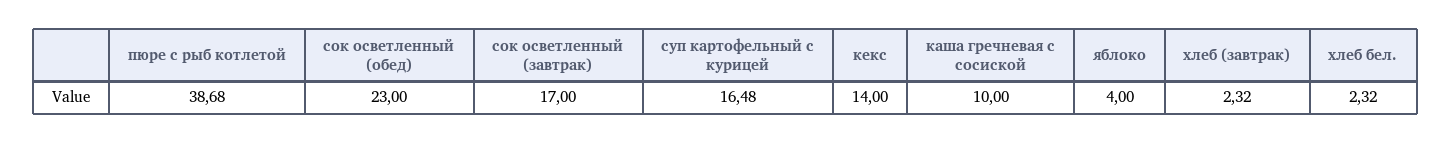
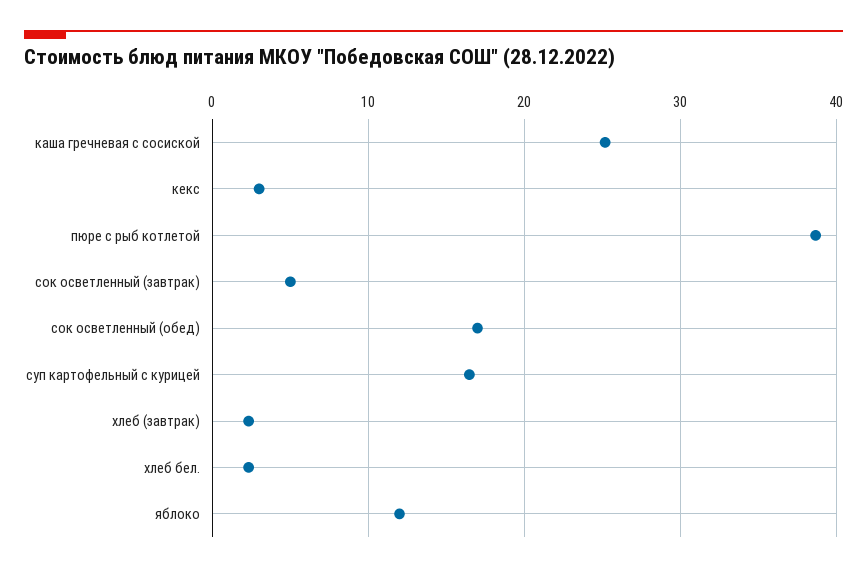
  {
    "пюре с рыб котлетой": 38.68,
-   "сок осветленный (обед)": 23,
+   "сок осветленный (обед)": 17,
-   "сок осветленный (завтрак)": 17,
+   "сок осветленный (завтрак)": 5,
    "суп картофельный с курицей": 16.48,
-   "кекс": 14,
+   "кекс": 3,
-   "каша гречневая с сосиской": 10,
+   "каша гречневая с сосиской": 25,
-   "яблоко": 4,
+   "яблоко": 12,
    "хлеб (завтрак)": 2.32,
    "хлеб бел.": 2.32
  }

